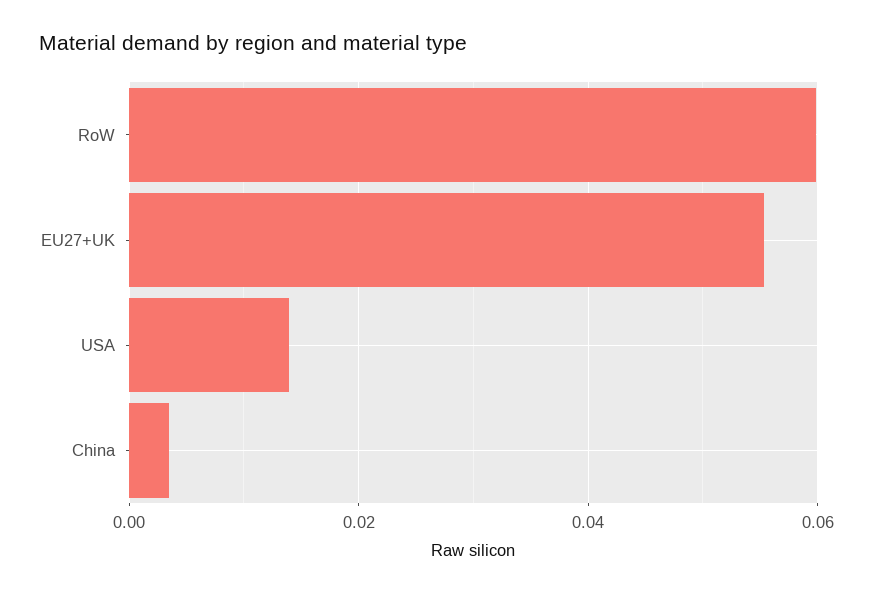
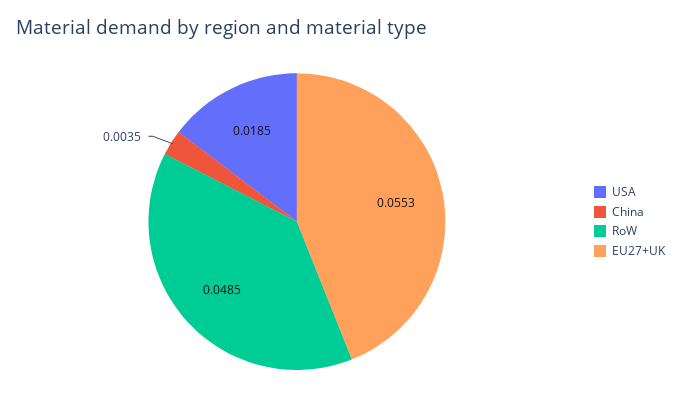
  {
-   "RoW": 0.06,
+   "RoW": 0.0485,
    "EU27+UK": 0.0553,
-   "USA": 0.014,
+   "USA": 0.0185,
    "China": 0.0035
  }

